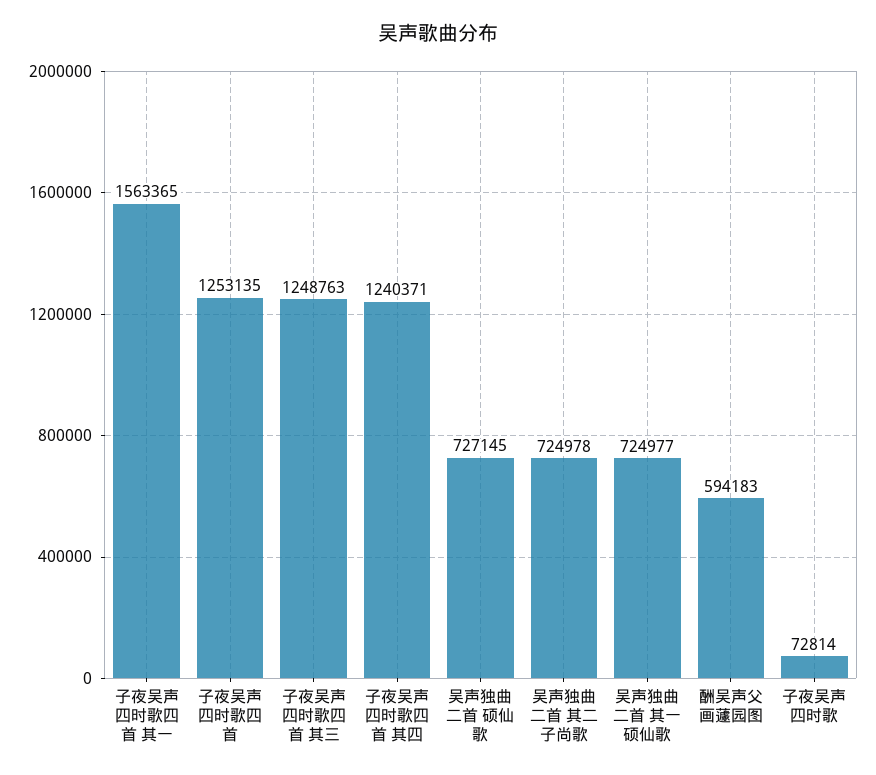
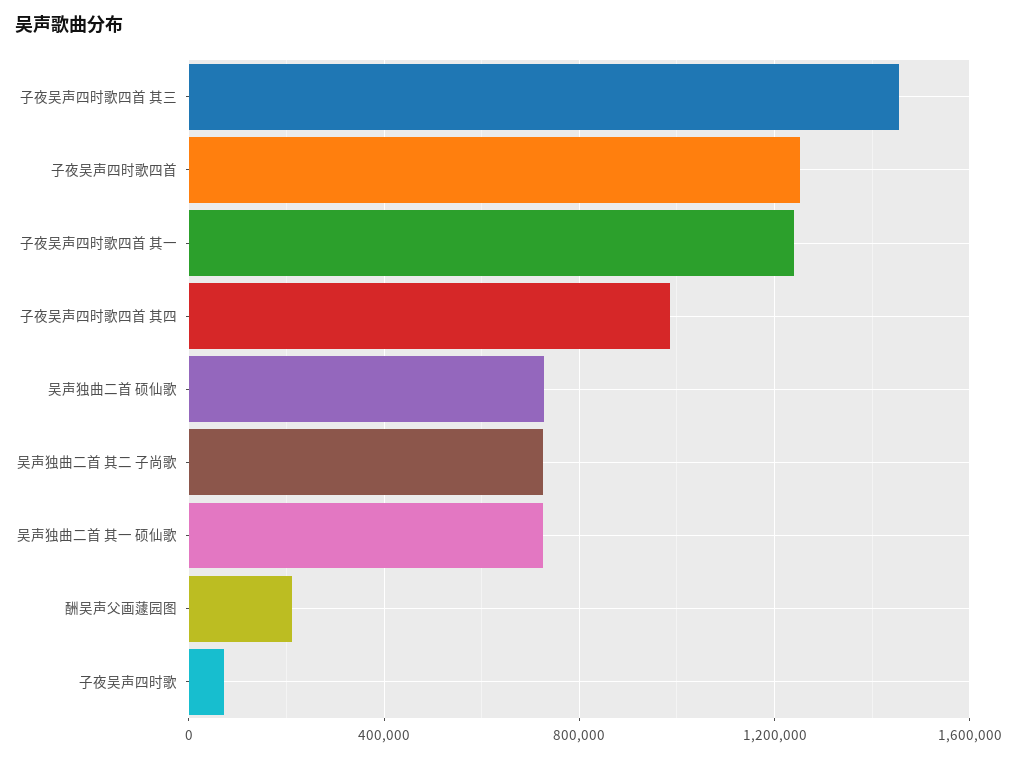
  {
-   "子夜吴声四时歌四首 其一": 1563365,
+   "子夜吴声四时歌四首 其一": 1250000,
    "子夜吴声四时歌四首": 1253135,
-   "子夜吴声四时歌四首 其三": 1248763,
+   "子夜吴声四时歌四首 其三": 1450000,
-   "子夜吴声四时歌四首 其四": 1240371,
+   "子夜吴声四时歌四首 其四": 1000000,
    "吴声独曲二首 硕仙歌": 727145,
    "吴声独曲二首 其二 子尚歌": 724978,
    "吴声独曲二首 其一 硕仙歌": 724977,
-   "酬吴声父画蘧园图": 594183,
+   "酬吴声父画蘧园图": 200000,
    "子夜吴声四时歌": 72814
  }

